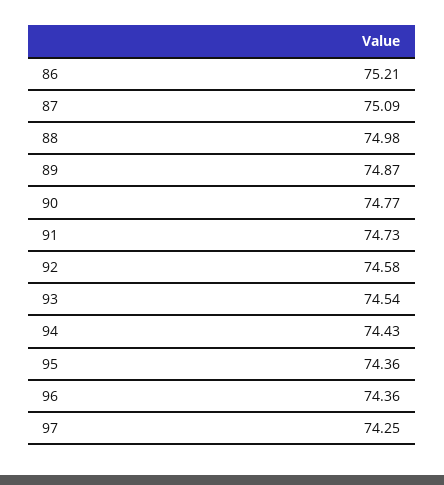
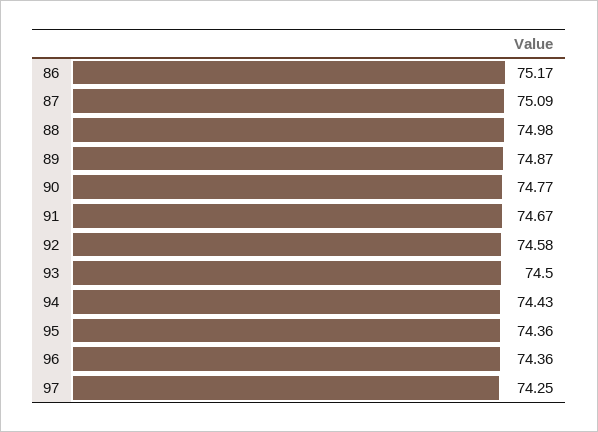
  {
-   "86": 75.21,
+   "86": 75.17,
    "87": 75.09,
    "88": 74.98,
    "89": 74.87,
    "90": 74.77,
-   "91": 74.73,
+   "91": 74.67,
    "92": 74.58,
-   "93": 74.54,
+   "93": 74.5,
    "94": 74.43,
    "95": 74.36,
    "96": 74.36,
    "97": 74.25
  }

